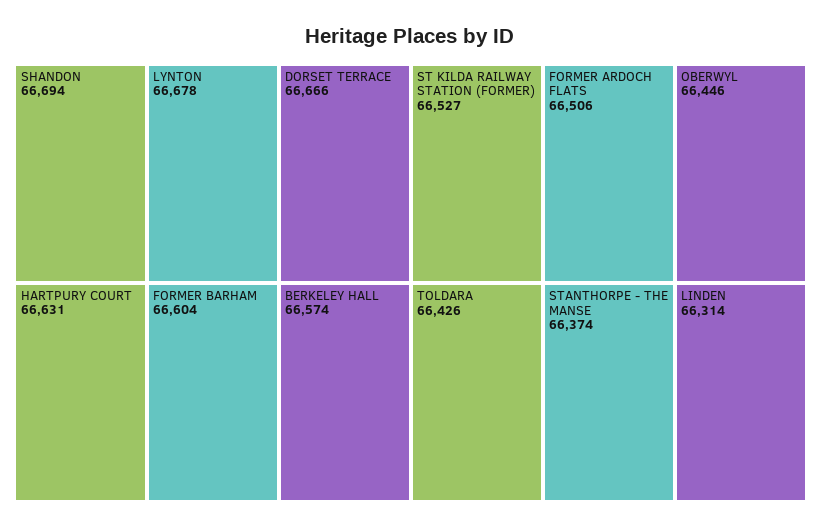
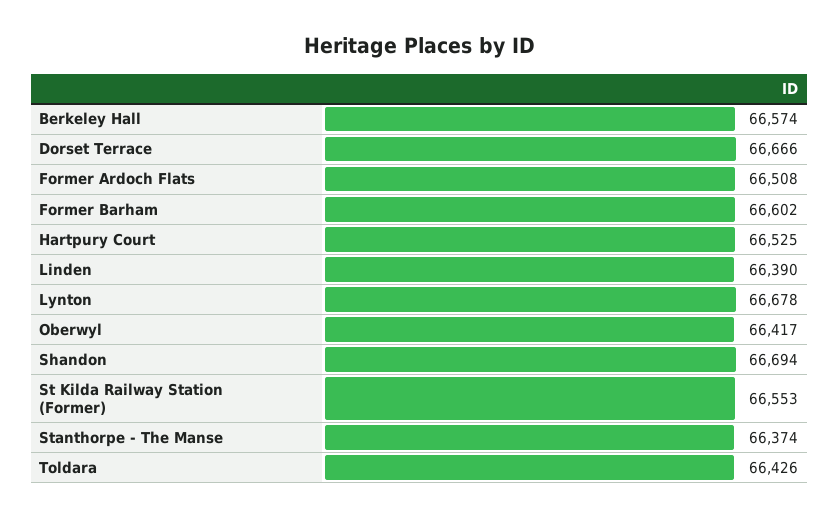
  {
    "SHANDON": 66694,
    "LYNTON": 66678,
    "DORSET TERRACE": 66666,
-   "HARTPURY COURT": 66631,
+   "HARTPURY COURT": 66525,
-   "FORMER BARHAM": 66604,
+   "FORMER BARHAM": 66602,
    "BERKELEY HALL": 66574,
-   "ST KILDA RAILWAY STATION (FORMER)": 66527,
+   "ST KILDA RAILWAY STATION (FORMER)": 66553,
-   "FORMER ARDOCH FLATS": 66506,
+   "FORMER ARDOCH FLATS": 66508,
-   "OBERWYL": 66446,
+   "OBERWYL": 66417,
    "TOLDARA": 66426,
    "STANTHORPE - THE MANSE": 66374,
-   "LINDEN": 66314
+   "LINDEN": 66390
  }

